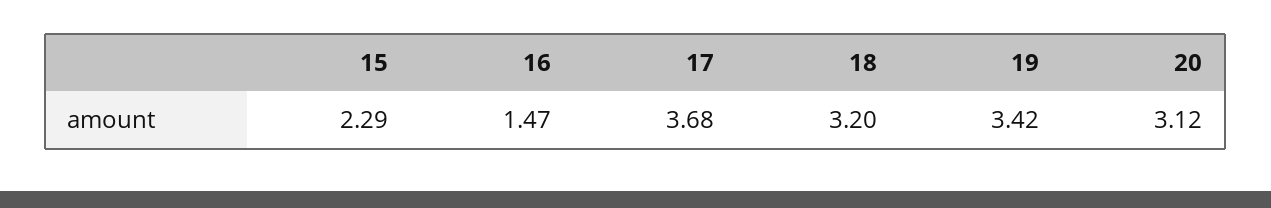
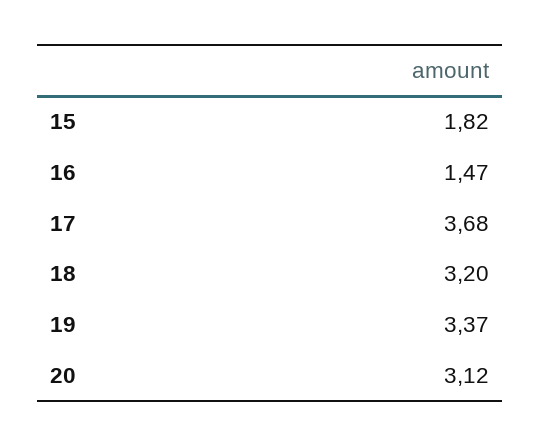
  {
-   "15": 2.29,
+   "15": 1.82,
    "16": 1.47,
    "17": 3.68,
    "18": 3.2,
-   "19": 3.42,
+   "19": 3.37,
    "20": 3.12
  }

